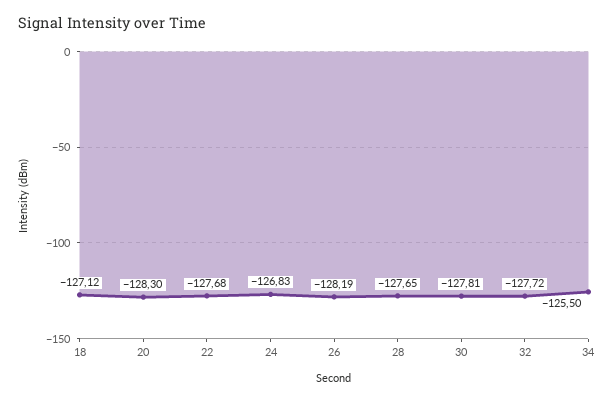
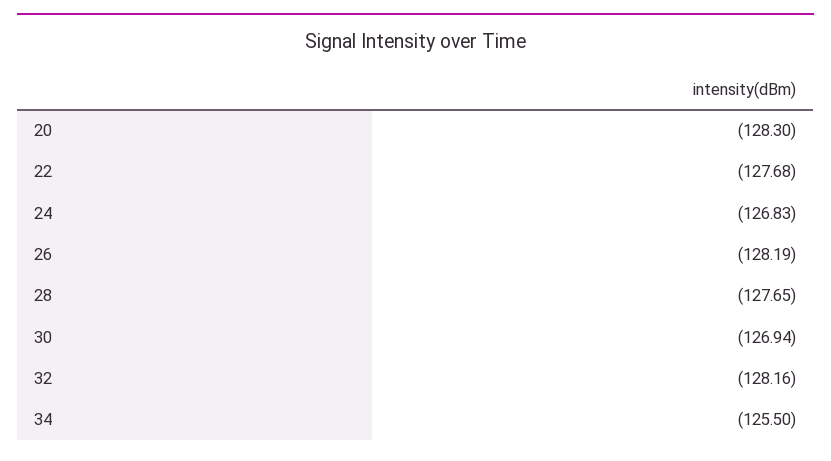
  {
-   "18": -127.12,
    "20": -128.3,
    "22": -127.68,
    "24": -126.83,
    "26": -128.19,
    "28": -127.65,
-   "30": -127.81,
+   "30": -126.94,
-   "32": -127.72,
+   "32": -128.16,
    "34": -125.5
  }

